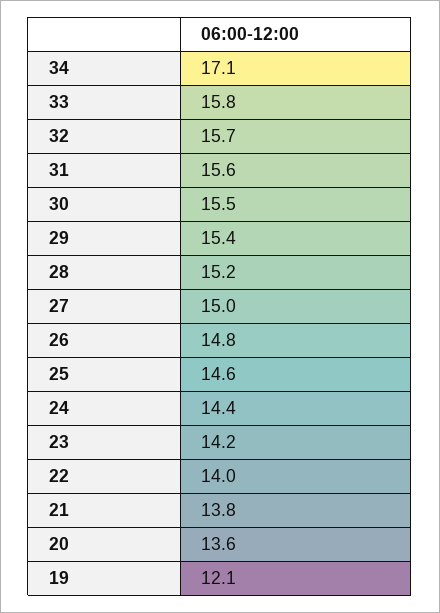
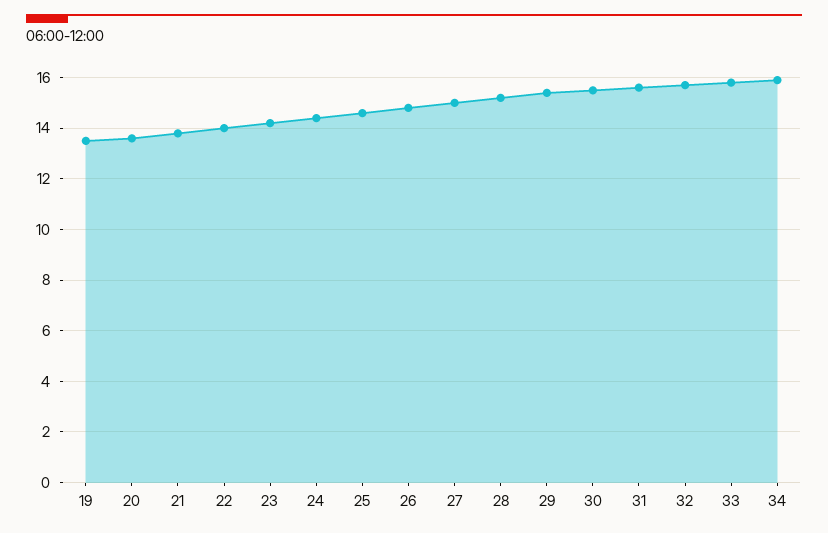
  {
-   "34": 17.1,
+   "34": 16,
    "33": 15.8,
    "32": 15.7,
    "31": 15.6,
    "30": 15.5,
    "29": 15.4,
    "28": 15.2,
    "27": 15,
    "26": 14.8,
    "25": 14.6,
    "24": 14.4,
    "23": 14.2,
    "22": 14,
    "21": 13.8,
    "20": 13.6,
-   "19": 12.1
+   "19": 13.5
  }

